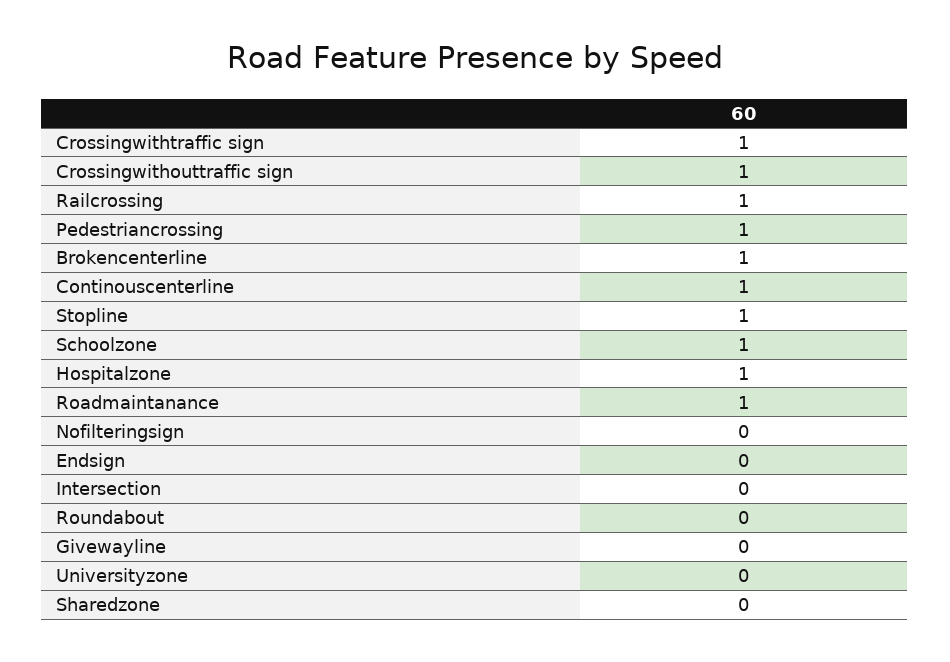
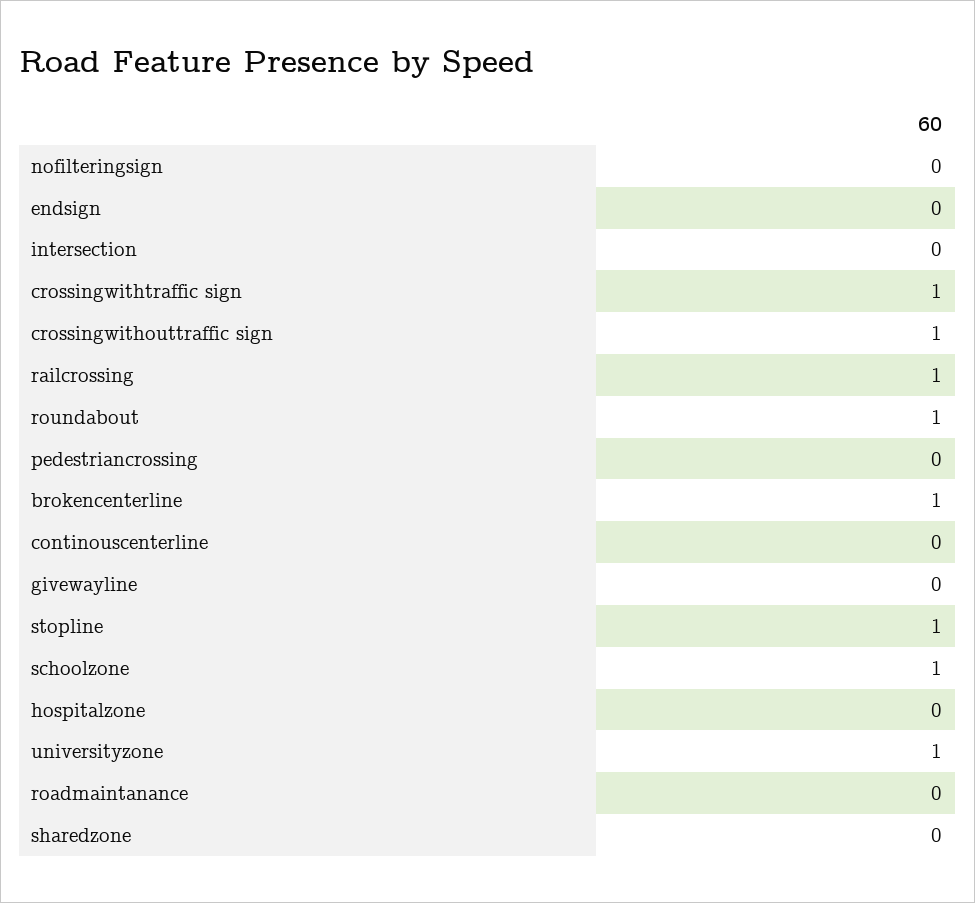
  {
    "Crossingwithtraffic sign": 1,
    "Crossingwithouttraffic sign": 1,
    "Railcrossing": 1,
-   "Pedestriancrossing": 1,
+   "Pedestriancrossing": 0,
    "Brokencenterline": 1,
-   "Continouscenterline": 1,
+   "Continouscenterline": 0,
    "Stopline": 1,
    "Schoolzone": 1,
-   "Hospitalzone": 1,
+   "Hospitalzone": 0,
-   "Roadmaintanance": 1,
+   "Roadmaintanance": 0,
    "Nofilteringsign": 0,
    "Endsign": 0,
    "Intersection": 0,
-   "Roundabout": 0,
+   "Roundabout": 1,
    "Givewayline": 0,
-   "Universityzone": 0,
+   "Universityzone": 1,
    "Sharedzone": 0
  }

